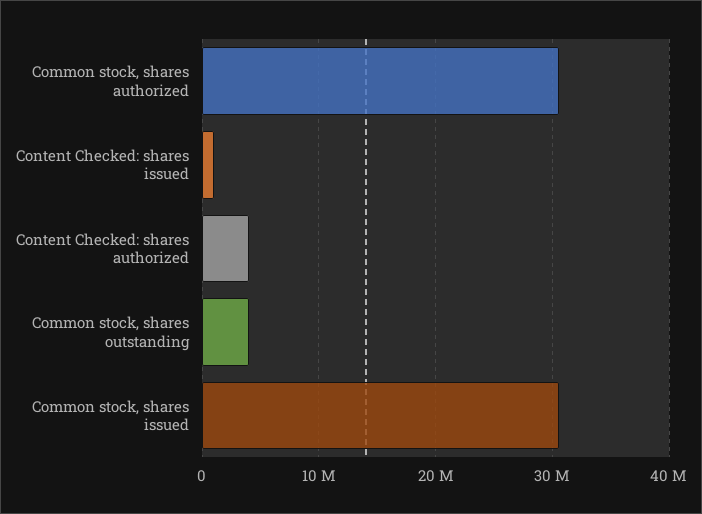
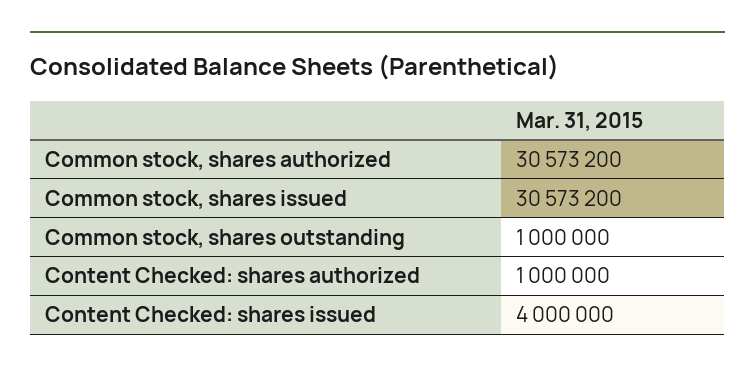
  {
    "Common stock, shares authorized": 30573200,
-   "Content Checked: shares issued": 1000000,
+   "Content Checked: shares issued": 4000000,
-   "Content Checked: shares authorized": 4000000,
+   "Content Checked: shares authorized": 1000000,
-   "Common stock, shares outstanding": 4000000,
+   "Common stock, shares outstanding": 1000000,
    "Common stock, shares issued": 30573200
  }

